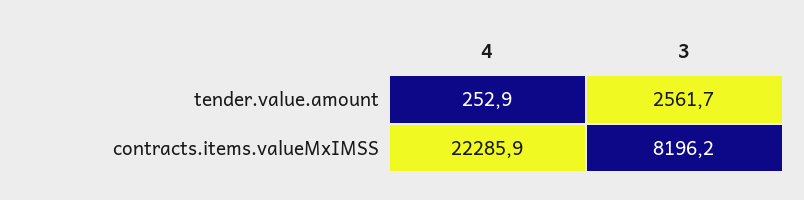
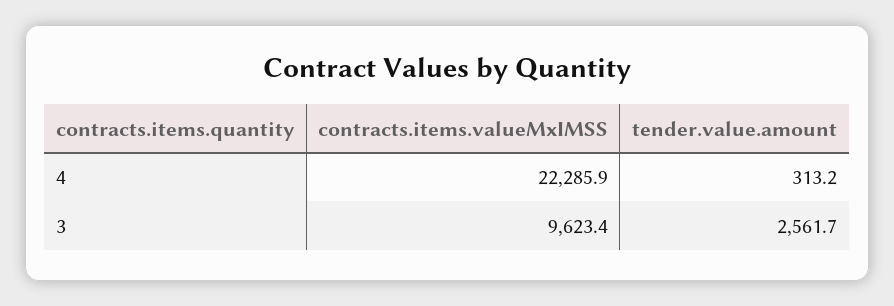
  {
    "4": {
-     "tender.value.amount": 252.9,
+     "tender.value.amount": 313.2,
      "contracts.items.valueMxIMSS": 22285.9
    },
    "3": {
      "tender.value.amount": 2561.7,
-     "contracts.items.valueMxIMSS": 8196.2
+     "contracts.items.valueMxIMSS": 9623.4
    }
  }

